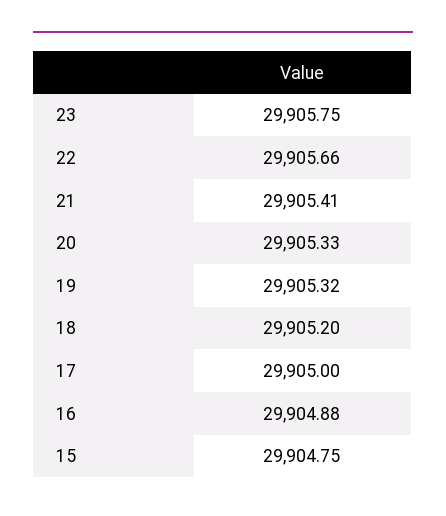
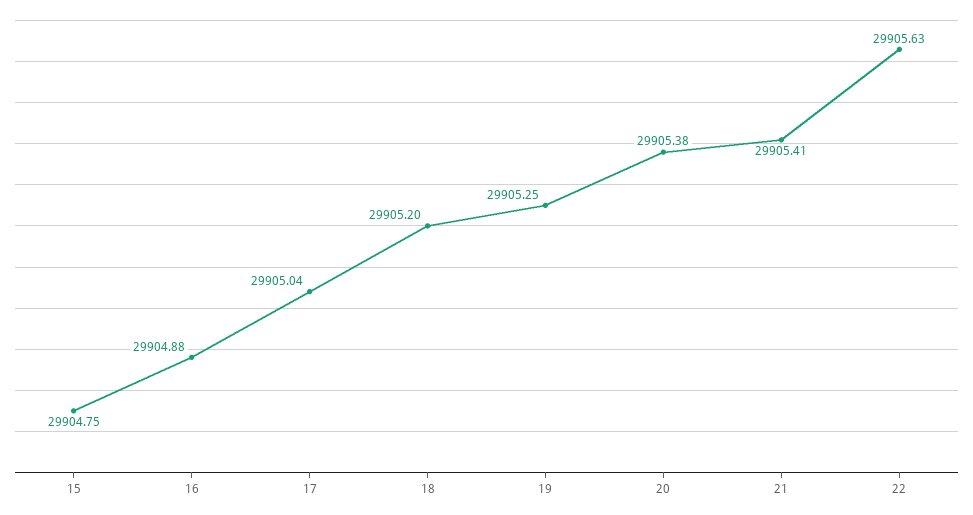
  {
-   "23": 29905.75,
-   "22": 29905.66,
+   "22": 29905.63,
    "21": 29905.41,
-   "20": 29905.33,
+   "20": 29905.38,
-   "19": 29905.32,
+   "19": 29905.25,
    "18": 29905.2,
-   "17": 29905,
+   "17": 29905.04,
    "16": 29904.88,
    "15": 29904.75
  }

